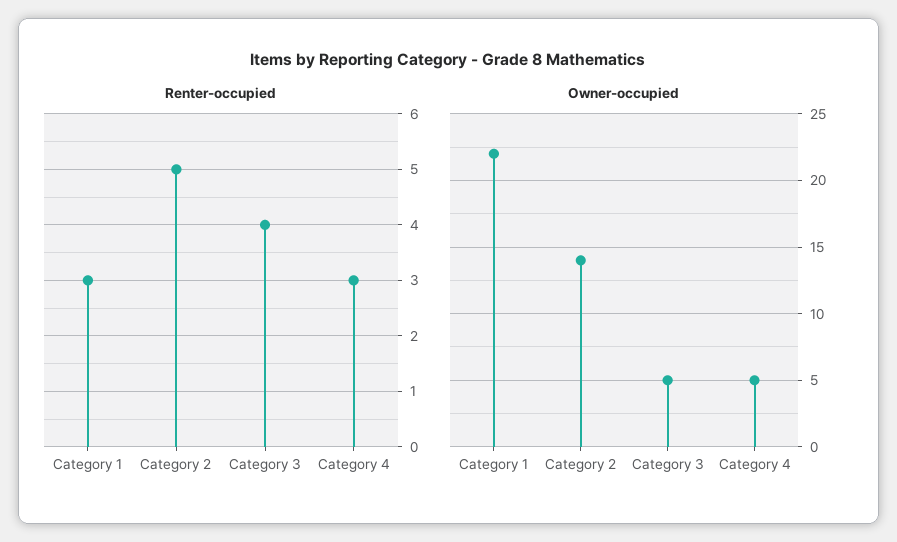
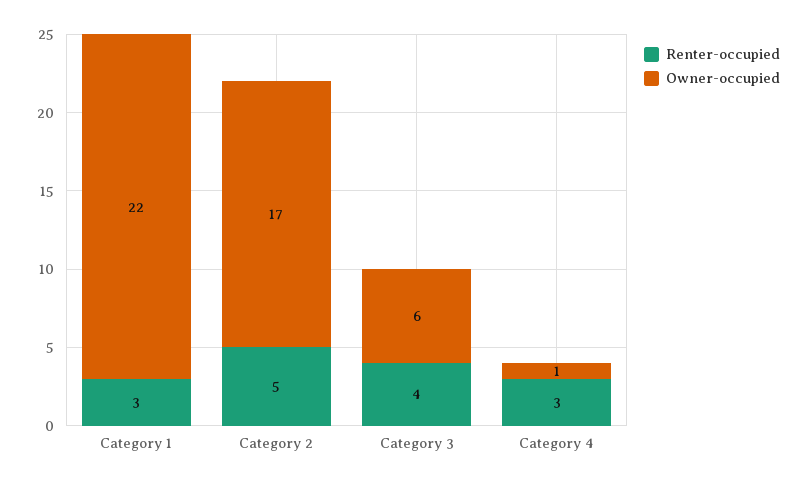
  {
    "Renter-occupied": {
      "Category 1": 3,
      "Category 2": 5,
      "Category 3": 4,
      "Category 4": 3
    },
    "Owner-occupied": {
      "Category 1": 22,
-     "Category 2": 14,
+     "Category 2": 17,
-     "Category 3": 5,
+     "Category 3": 6,
-     "Category 4": 5
+     "Category 4": 1
    }
  }

